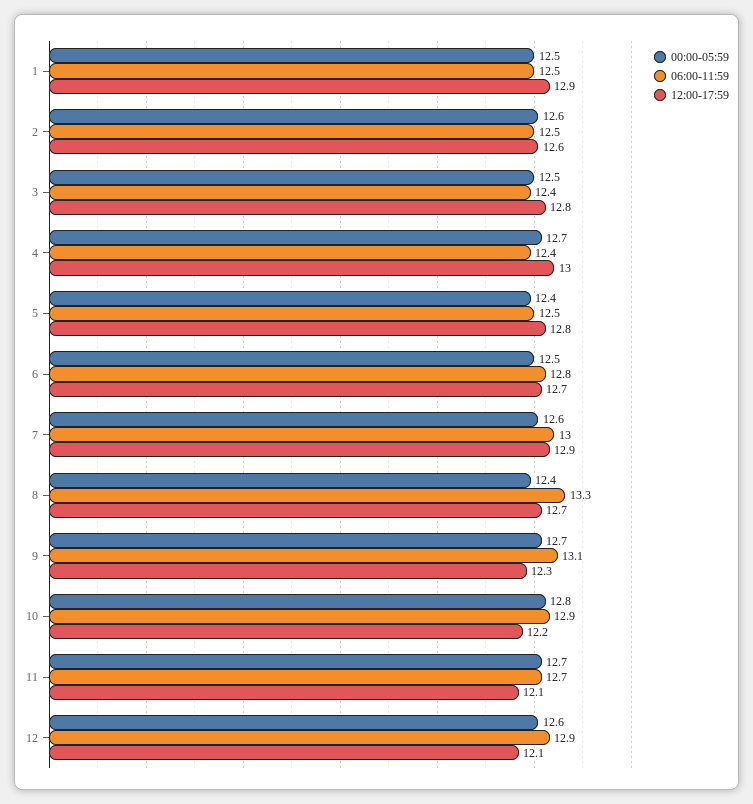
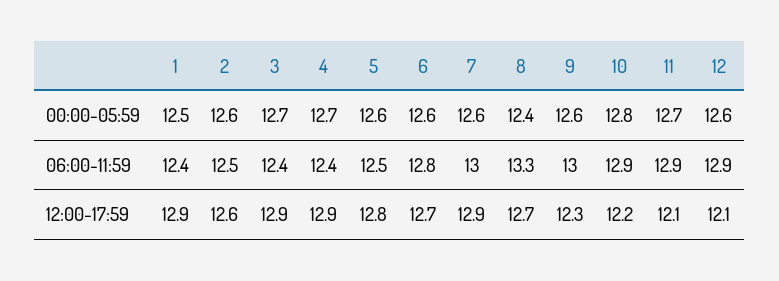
  {
    "00:00-05:59": {
      "1": 12.5,
      "2": 12.6,
-     "3": 12.5,
+     "3": 12.7,
      "4": 12.7,
-     "5": 12.4,
+     "5": 12.6,
-     "6": 12.5,
+     "6": 12.6,
      "7": 12.6,
      "8": 12.4,
-     "9": 12.7,
+     "9": 12.6,
      "10": 12.8,
      "11": 12.7,
      "12": 12.6
    },
    "06:00-11:59": {
-     "1": 12.5,
+     "1": 12.4,
      "2": 12.5,
      "3": 12.4,
      "4": 12.4,
      "5": 12.5,
      "6": 12.8,
      "7": 13,
      "8": 13.3,
-     "9": 13.1,
+     "9": 13,
      "10": 12.9,
-     "11": 12.7,
+     "11": 12.9,
      "12": 12.9
    },
    "12:00-17:59": {
      "1": 12.9,
      "2": 12.6,
-     "3": 12.8,
+     "3": 12.9,
-     "4": 13,
+     "4": 12.9,
      "5": 12.8,
      "6": 12.7,
      "7": 12.9,
      "8": 12.7,
      "9": 12.3,
      "10": 12.2,
      "11": 12.1,
      "12": 12.1
    }
  }

